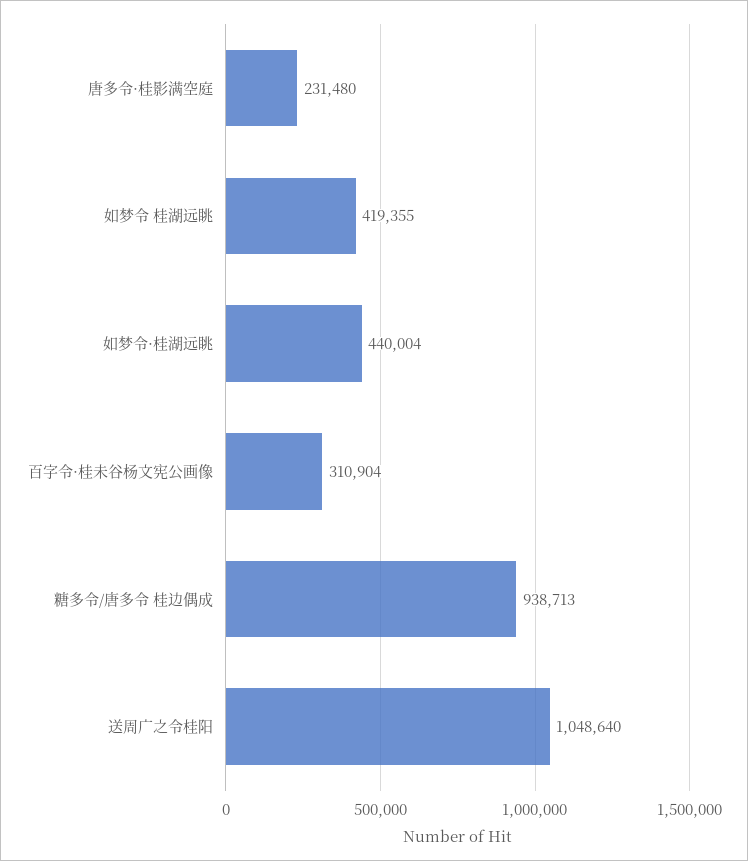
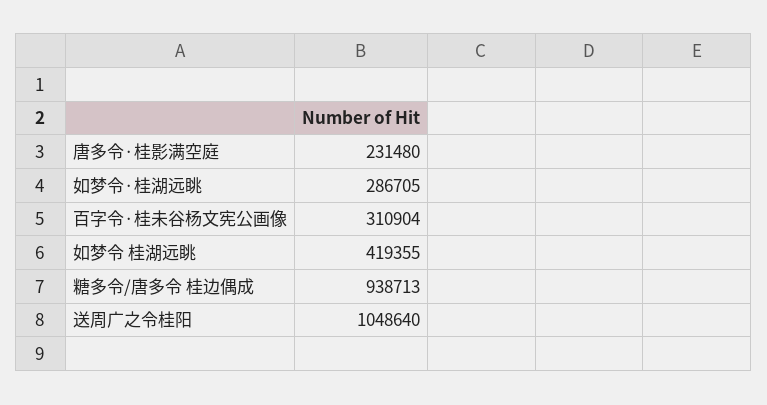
  {
    "唐多令·桂影满空庭": 231480,
    "如梦令 桂湖远眺": 419355,
-   "如梦令·桂湖远眺": 440004,
+   "如梦令·桂湖远眺": 286705,
    "百字令·桂未谷杨文宪公画像": 310904,
    "糖多令/唐多令 桂边偶成": 938713,
    "送周广之令桂阳": 1048640
  }

